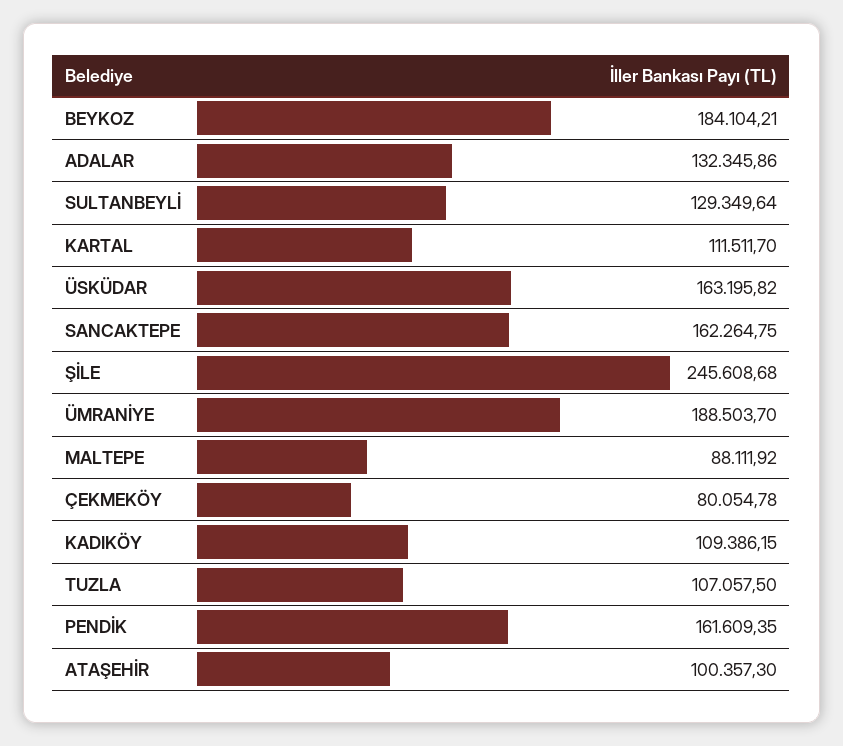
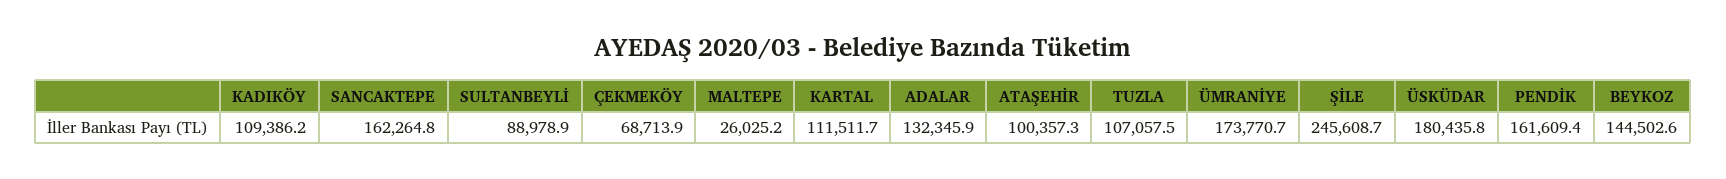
  {
-   "BEYKOZ": 184104.21,
+   "BEYKOZ": 144502.6,
    "ADALAR": 132345.86,
-   "SULTANBEYLİ": 129349.64,
+   "SULTANBEYLİ": 88978.9,
    "KARTAL": 111511.7,
-   "ÜSKÜDAR": 163195.82,
+   "ÜSKÜDAR": 180435.8,
    "SANCAKTEPE": 162264.75,
    "ŞİLE": 245608.68,
-   "ÜMRANİYE": 188503.7,
+   "ÜMRANİYE": 173770.7,
-   "MALTEPE": 88111.92,
+   "MALTEPE": 26025.2,
-   "ÇEKMEKÖY": 80054.78,
+   "ÇEKMEKÖY": 68713.9,
    "KADIKÖY": 109386.15,
    "TUZLA": 107057.5,
    "PENDİK": 161609.35,
    "ATAŞEHİR": 100357.3
  }

